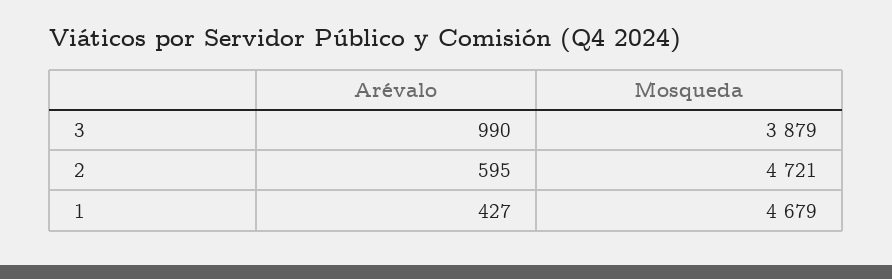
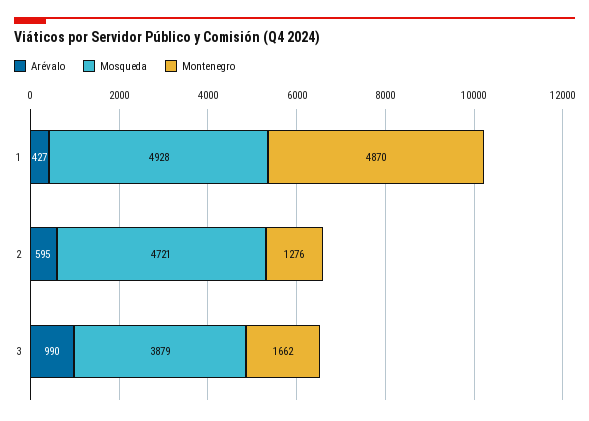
  {
    "Arévalo": {
      "3": 990,
      "2": 595,
      "1": 427
    },
    "Mosqueda": {
      "3": 3879,
      "2": 4721,
-     "1": 4679
+     "1": 4928
-   }
+   },
+   "Montenegro": {
+     "1": 4870,
+     "2": 1276,
+     "3": 1662
+   }
  }

